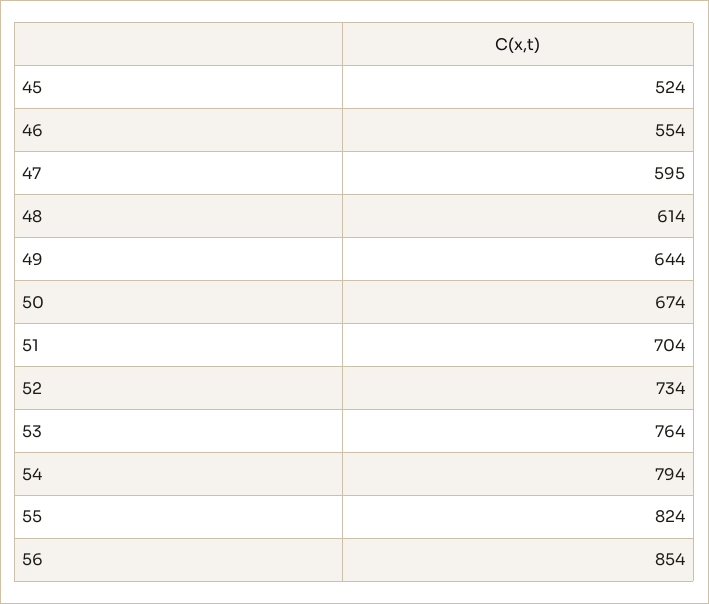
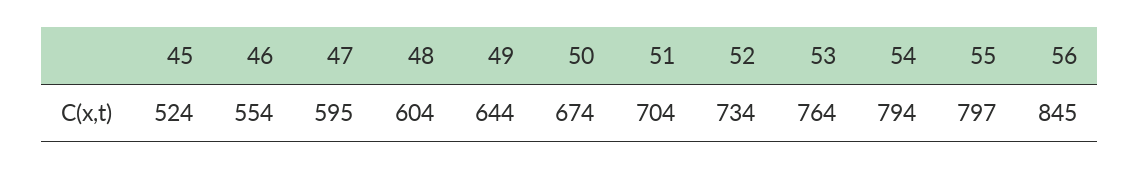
  {
    "45": 524,
    "46": 554,
    "47": 595,
-   "48": 614,
+   "48": 604,
    "49": 644,
    "50": 674,
    "51": 704,
    "52": 734,
    "53": 764,
    "54": 794,
-   "55": 824,
+   "55": 797,
-   "56": 854
+   "56": 845
  }

